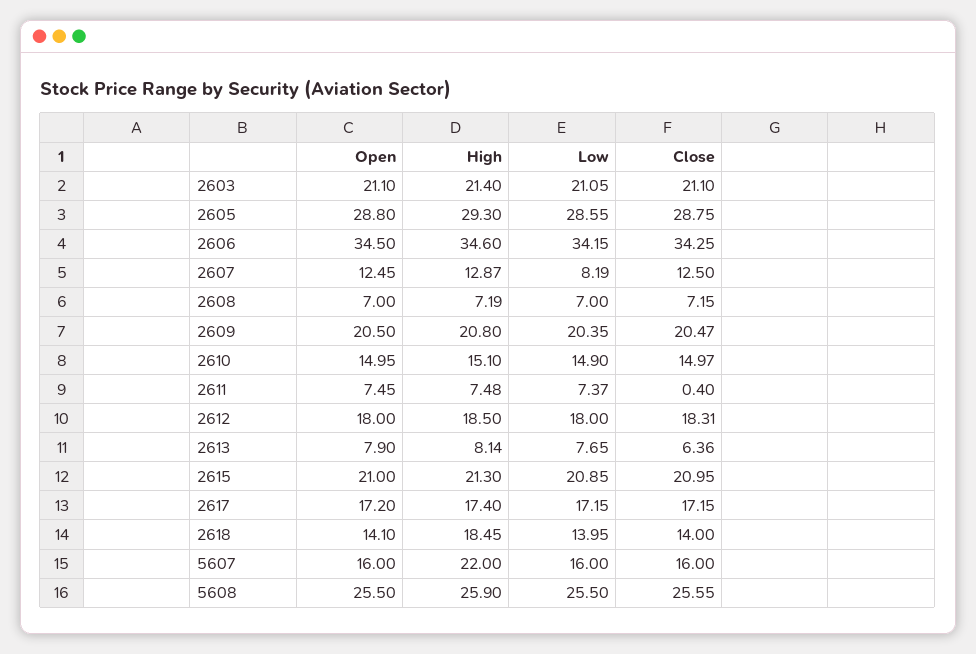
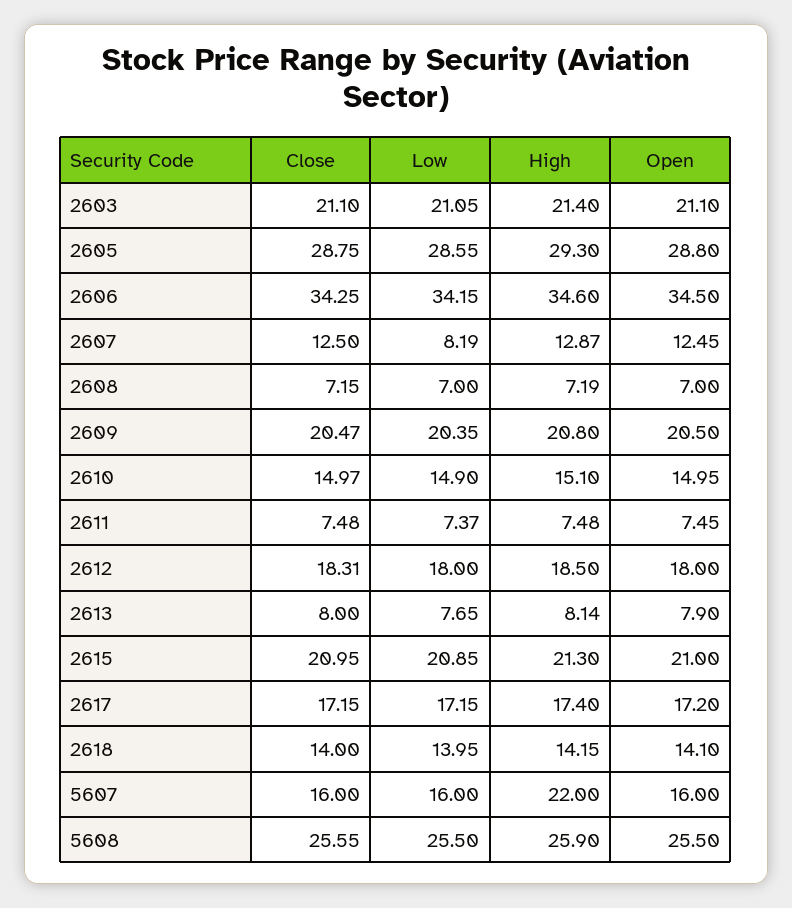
  {
    "Open": {
      "2603": 21.1,
      "2605": 28.8,
      "2606": 34.5,
      "2607": 12.45,
      "2608": 7,
      "2609": 20.5,
      "2610": 14.95,
      "2611": 7.45,
      "2612": 18,
      "2613": 7.9,
      "2615": 21,
      "2617": 17.2,
      "2618": 14.1,
      "5607": 16,
      "5608": 25.5
    },
    "High": {
      "2603": 21.4,
      "2605": 29.3,
      "2606": 34.6,
      "2607": 12.87,
      "2608": 7.19,
      "2609": 20.8,
      "2610": 15.1,
      "2611": 7.48,
      "2612": 18.5,
      "2613": 8.14,
      "2615": 21.3,
      "2617": 17.4,
-     "2618": 18.45,
+     "2618": 14.15,
      "5607": 22,
      "5608": 25.9
    },
    "Low": {
      "2603": 21.05,
      "2605": 28.55,
      "2606": 34.15,
      "2607": 8.19,
      "2608": 7,
      "2609": 20.35,
      "2610": 14.9,
      "2611": 7.37,
      "2612": 18,
      "2613": 7.65,
      "2615": 20.85,
      "2617": 17.15,
      "2618": 13.95,
      "5607": 16,
      "5608": 25.5
    },
    "Close": {
      "2603": 21.1,
      "2605": 28.75,
      "2606": 34.25,
      "2607": 12.5,
      "2608": 7.15,
      "2609": 20.47,
      "2610": 14.97,
-     "2611": 0.4,
+     "2611": 7.48,
      "2612": 18.31,
-     "2613": 6.36,
+     "2613": 8,
      "2615": 20.95,
      "2617": 17.15,
      "2618": 14,
      "5607": 16,
      "5608": 25.55
    }
  }

